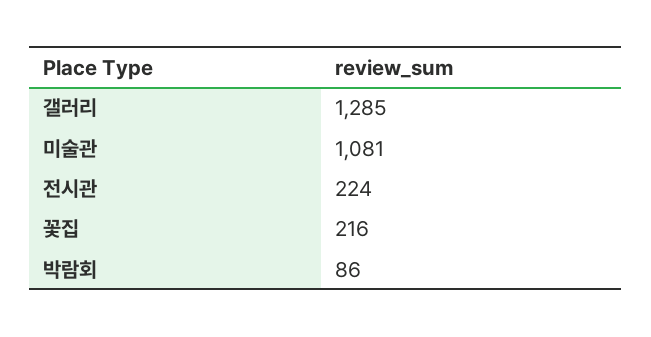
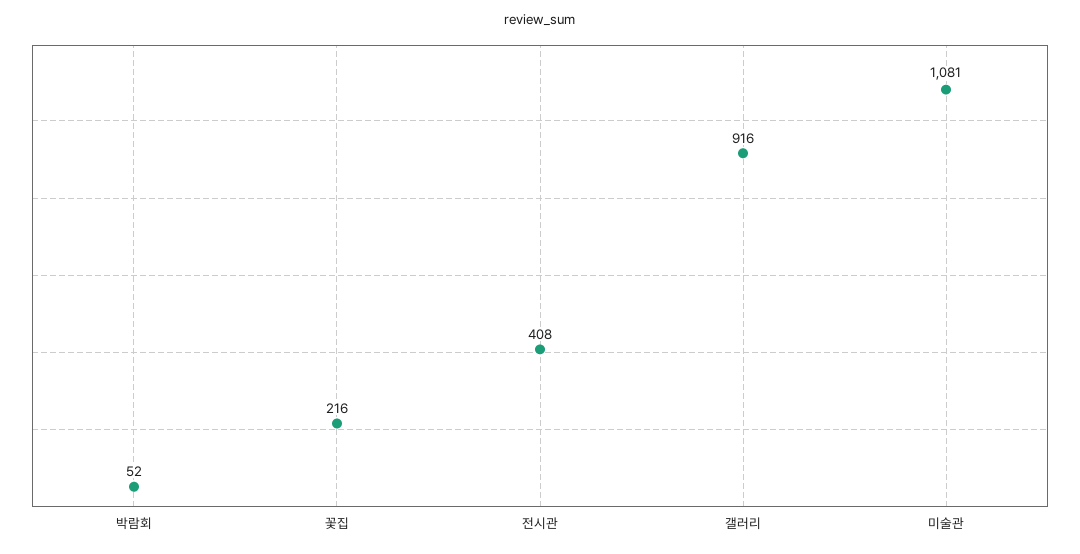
  {
-   "갤러리": 1285,
+   "갤러리": 916,
    "미술관": 1081,
-   "전시관": 224,
+   "전시관": 408,
    "꽃집": 216,
-   "박람회": 86
+   "박람회": 52
  }

